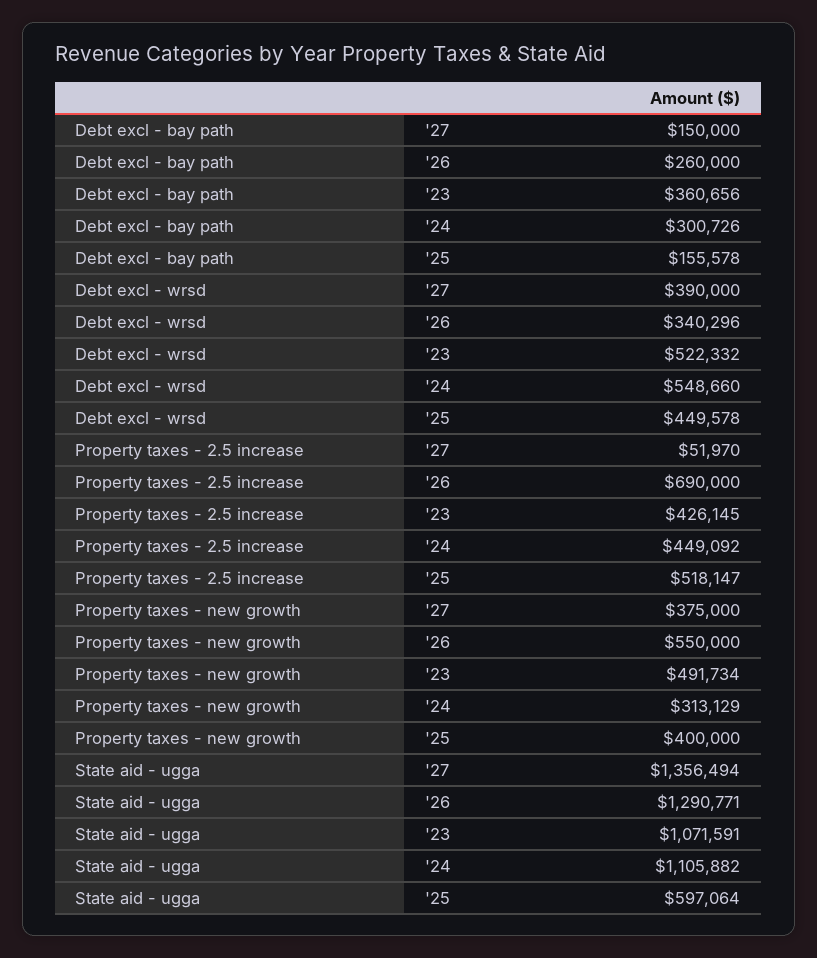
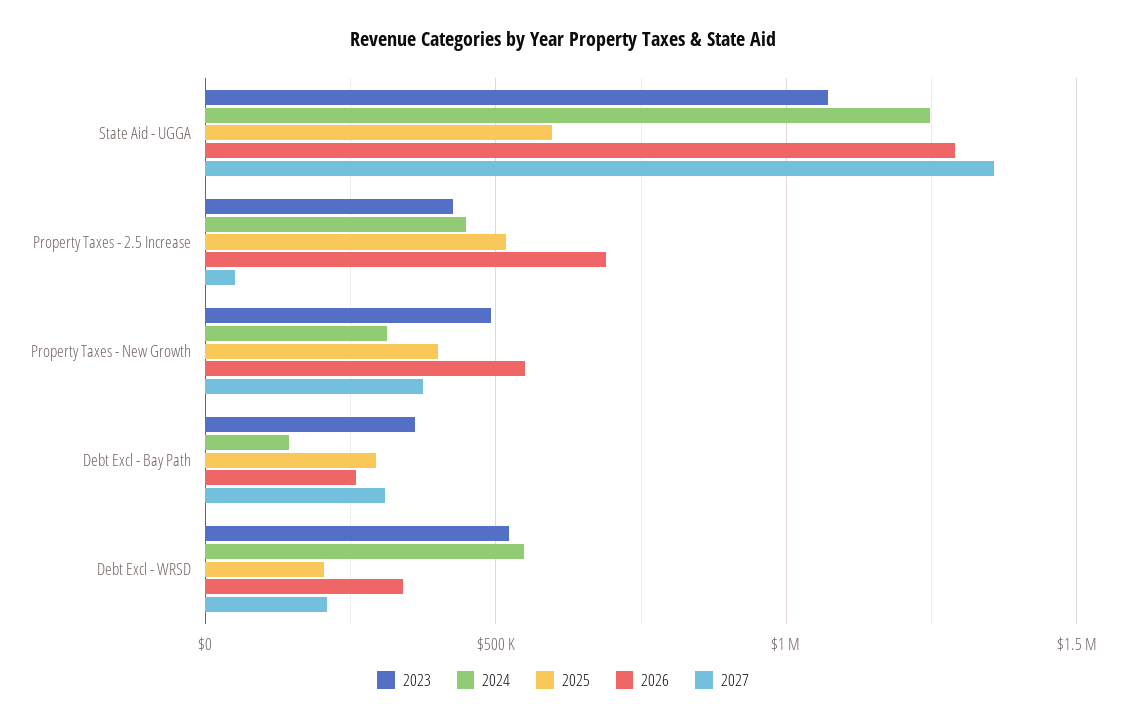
  {
    "'27": {
-     "Debt excl - bay path": 150000,
+     "Debt excl - bay path": 300000,
-     "Debt excl - wrsd": 390000,
+     "Debt excl - wrsd": 200000,
      "Property taxes - 2.5 increase": 51970,
      "Property taxes - new growth": 375000,
      "State aid - ugga": 1356494
    },
    "'26": {
      "Debt excl - bay path": 260000,
      "Debt excl - wrsd": 340296,
      "Property taxes - 2.5 increase": 690000,
      "Property taxes - new growth": 550000,
      "State aid - ugga": 1290771
    },
    "'23": {
      "Debt excl - bay path": 360656,
      "Debt excl - wrsd": 522332,
      "Property taxes - 2.5 increase": 426145,
      "Property taxes - new growth": 491734,
      "State aid - ugga": 1071591
    },
    "'24": {
-     "Debt excl - bay path": 300726,
+     "Debt excl - bay path": 150000,
      "Debt excl - wrsd": 548660,
      "Property taxes - 2.5 increase": 449092,
      "Property taxes - new growth": 313129,
-     "State aid - ugga": 1105882
+     "State aid - ugga": 1250000
    },
    "'25": {
-     "Debt excl - bay path": 155578,
+     "Debt excl - bay path": 300000,
-     "Debt excl - wrsd": 449578,
+     "Debt excl - wrsd": 200000,
      "Property taxes - 2.5 increase": 518147,
      "Property taxes - new growth": 400000,
      "State aid - ugga": 597064
    }
  }

